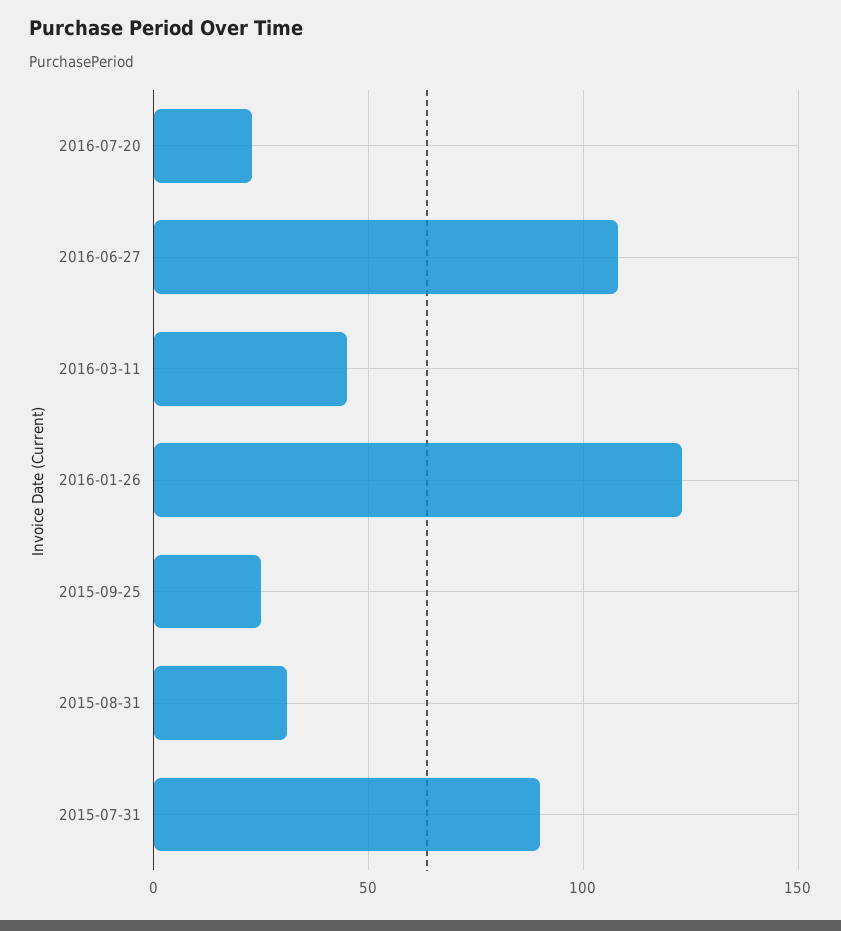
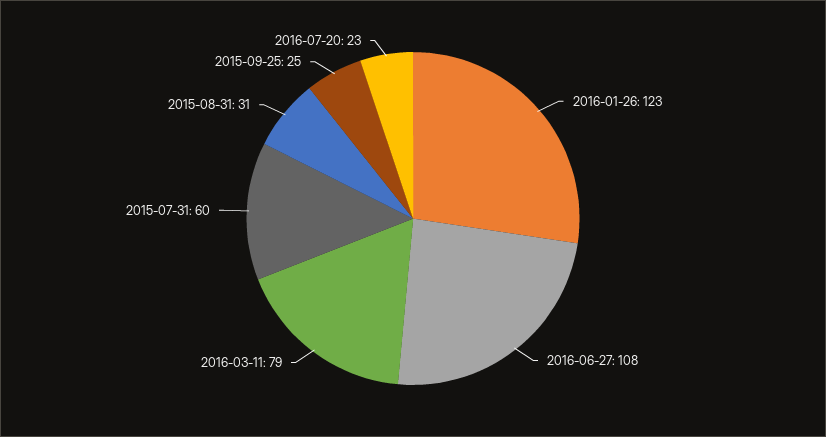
  {
    "2016-07-20": 23,
    "2016-06-27": 108,
-   "2016-03-11": 45,
+   "2016-03-11": 79,
    "2016-01-26": 123,
    "2015-09-25": 25,
    "2015-08-31": 31,
-   "2015-07-31": 90
+   "2015-07-31": 60
  }

